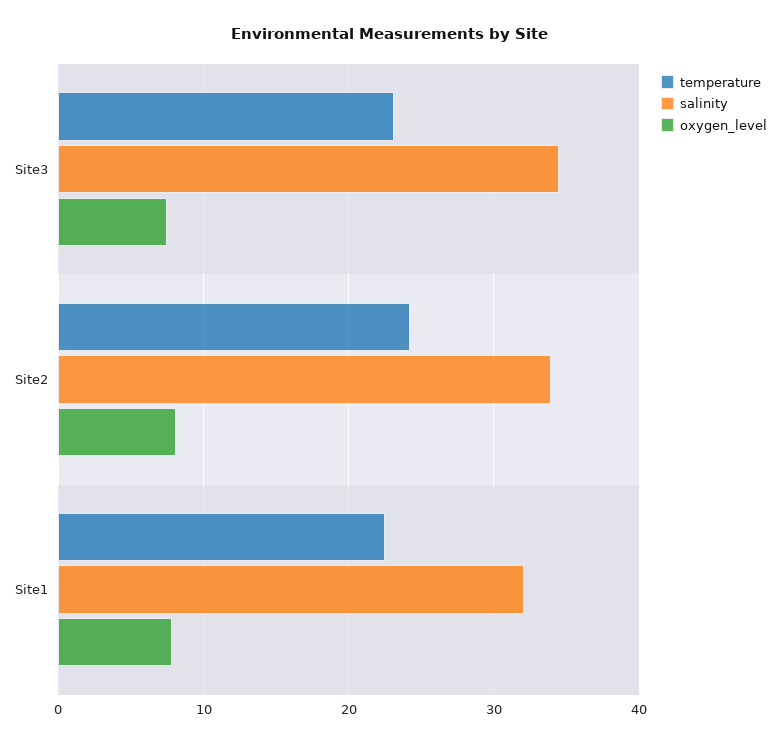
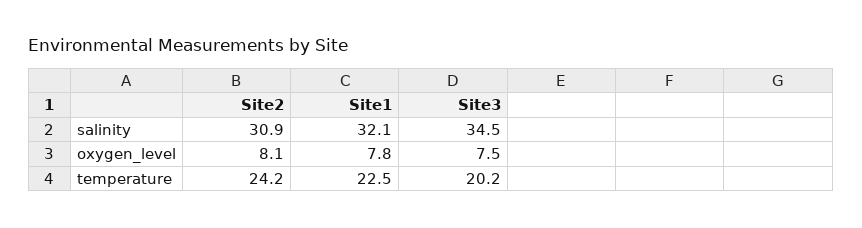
  {
    "temperature": {
-     "Site3": 23,
+     "Site3": 20.2,
      "Site2": 24.2,
      "Site1": 22.5
    },
    "salinity": {
      "Site3": 34.5,
-     "Site2": 34,
+     "Site2": 30.9,
      "Site1": 32.1
    },
    "oxygen_level": {
      "Site3": 7.5,
      "Site2": 8.1,
      "Site1": 7.8
    }
  }

